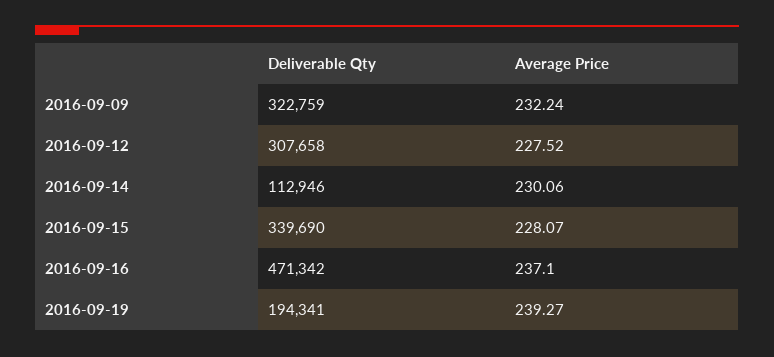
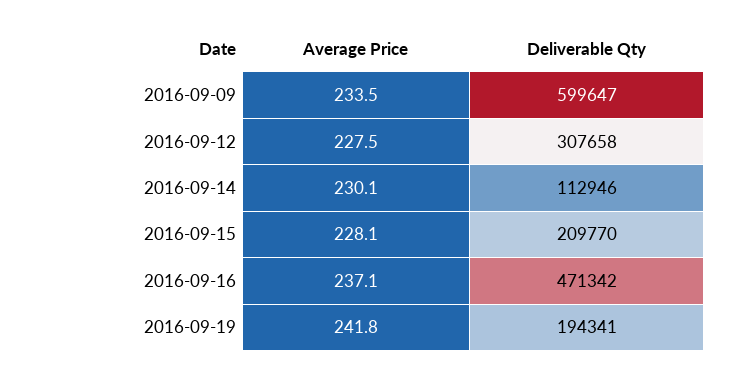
  {
    "Deliverable Qty": {
-     "2016-09-09": 322759,
+     "2016-09-09": 599647,
      "2016-09-12": 307658,
      "2016-09-14": 112946,
-     "2016-09-15": 339690,
+     "2016-09-15": 209770,
      "2016-09-16": 471342,
      "2016-09-19": 194341
    },
    "Average Price": {
-     "2016-09-09": 232.24,
+     "2016-09-09": 233.5,
      "2016-09-12": 227.52,
      "2016-09-14": 230.06,
      "2016-09-15": 228.07,
      "2016-09-16": 237.1,
-     "2016-09-19": 239.27
+     "2016-09-19": 241.8
    }
  }

